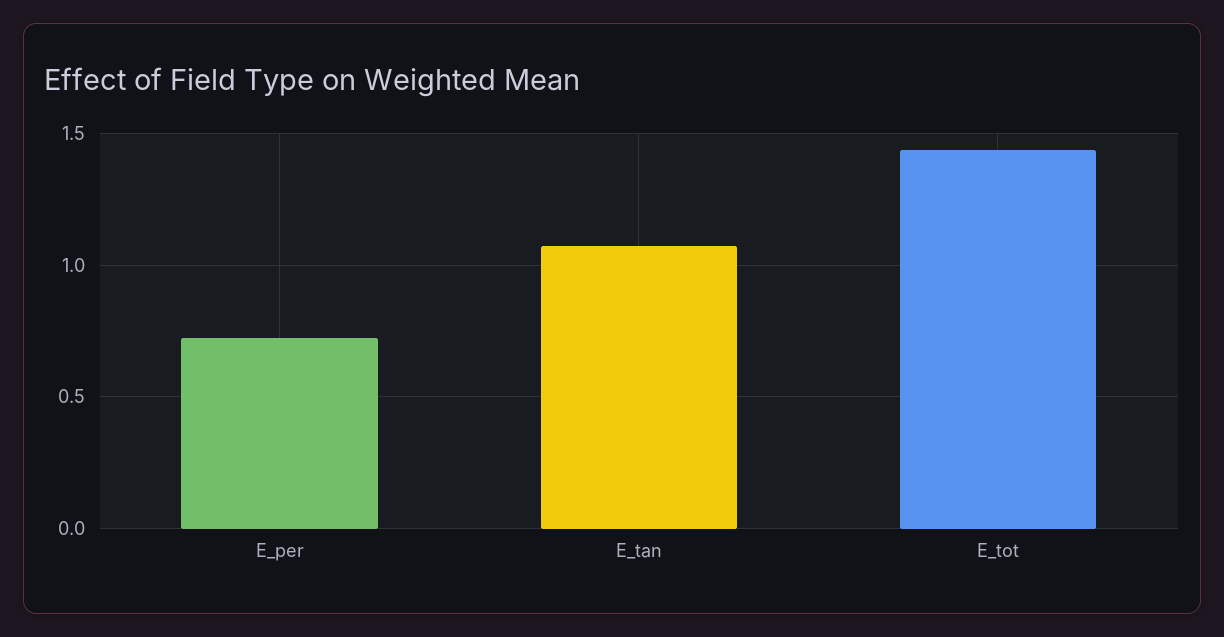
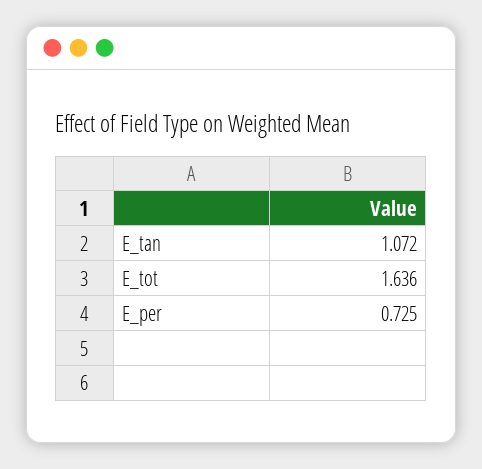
  {
    "E_per": 0.725,
    "E_tan": 1.072,
-   "E_tot": 1.45
+   "E_tot": 1.636
  }

